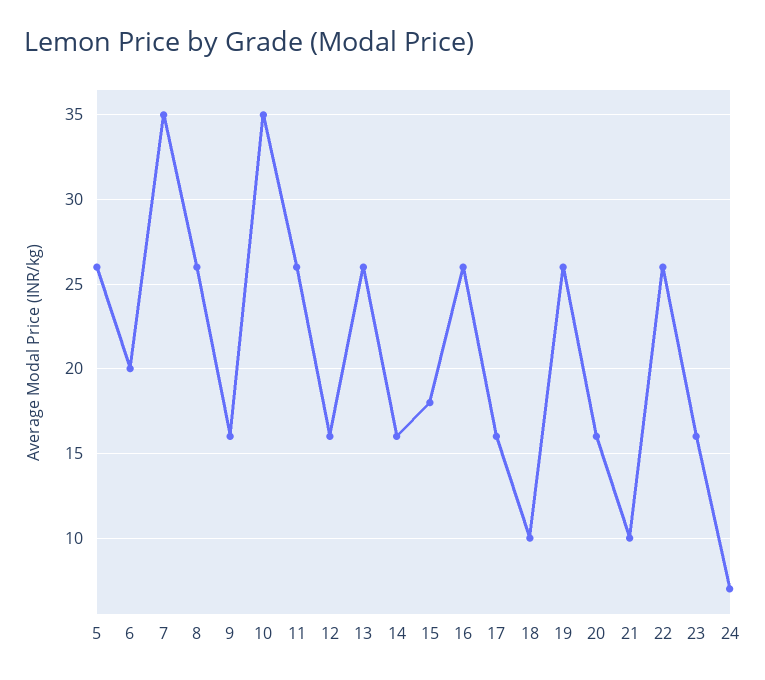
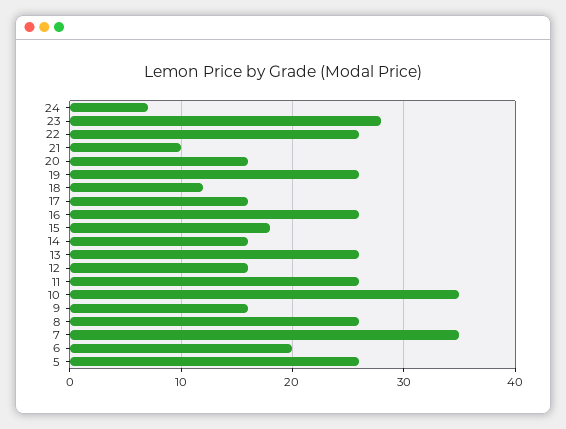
  {
    "5": 26,
    "6": 20,
    "7": 35,
    "8": 26,
    "9": 16,
    "10": 35,
    "11": 26,
    "12": 16,
    "13": 26,
    "14": 16,
    "15": 18,
    "16": 26,
    "17": 16,
-   "18": 10,
+   "18": 12,
    "19": 26,
    "20": 16,
    "21": 10,
    "22": 26,
-   "23": 16,
+   "23": 28,
    "24": 7
  }

